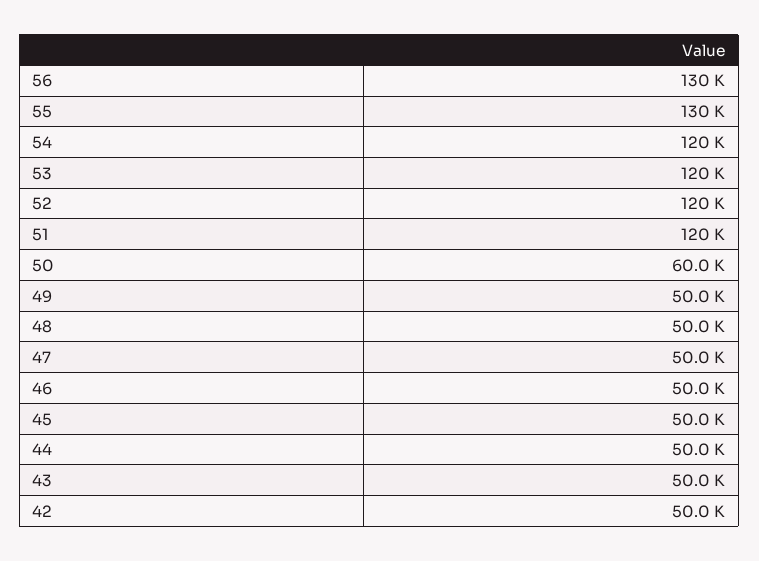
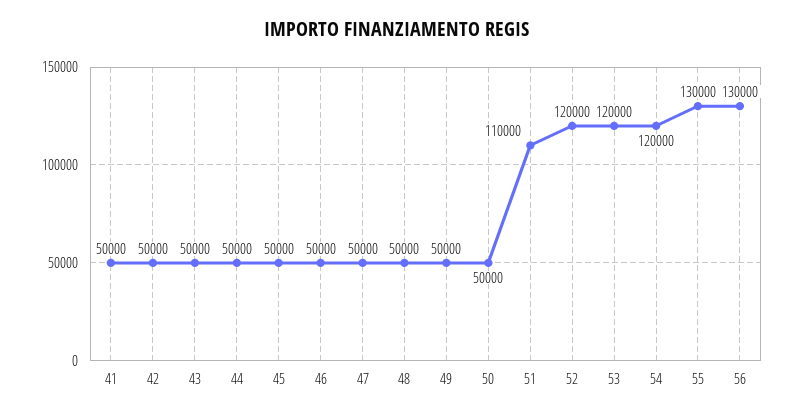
  {
    "56": 130000,
    "55": 130000,
    "54": 120000,
    "53": 120000,
    "52": 120000,
-   "51": 120000,
+   "51": 110000,
-   "50": 60000,
+   "50": 50000,
    "49": 50000,
    "48": 50000,
    "47": 50000,
    "46": 50000,
    "45": 50000,
    "44": 50000,
    "43": 50000,
-   "42": 50000
+   "42": 50000,
+   "41": 50000
  }

